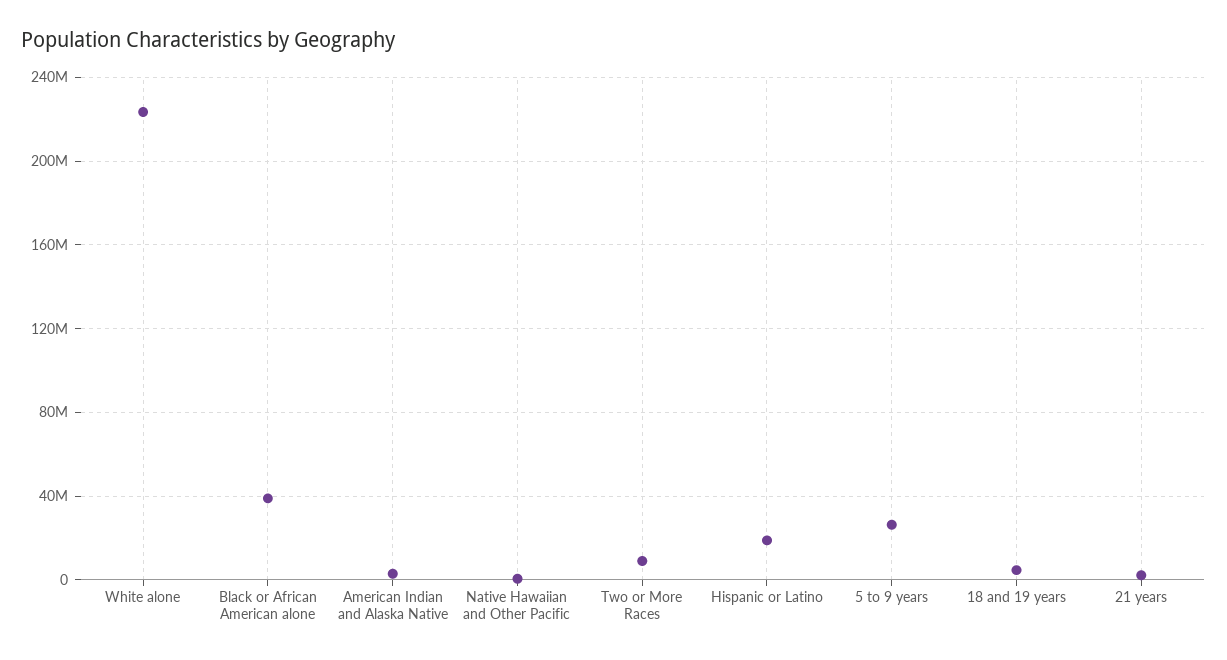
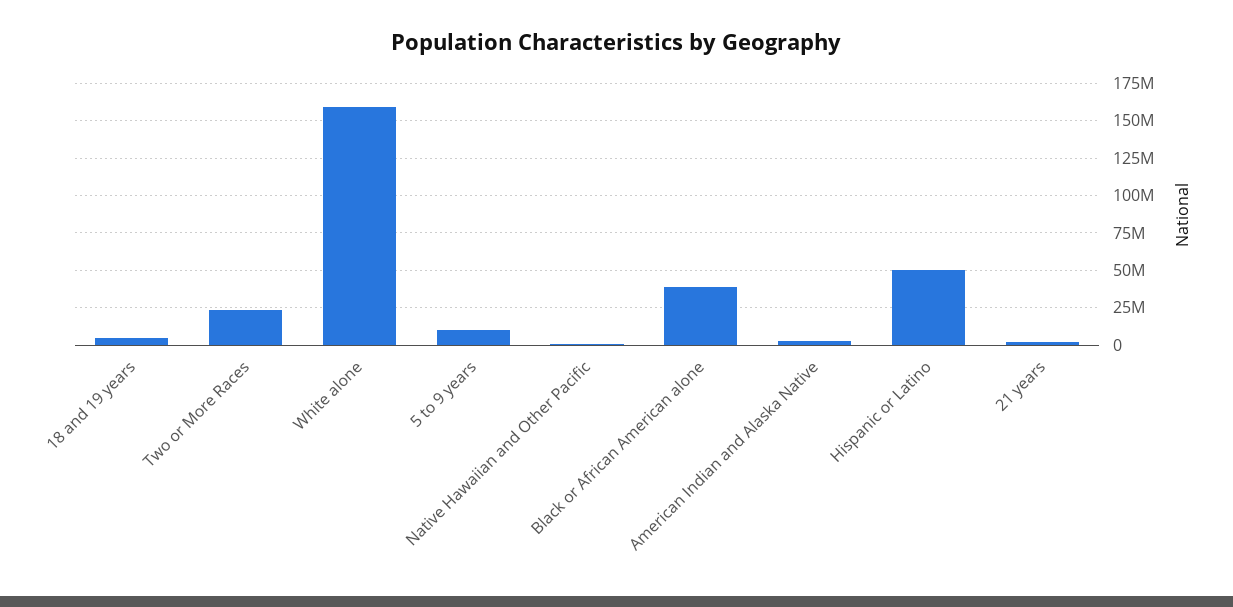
  {
-   "White alone": 225000000,
+   "White alone": 160000000,
    "Black or African American alone": 40000000,
    "American Indian and Alaska Native": 5000000,
    "Native Hawaiian and Other Pacific": 0,
-   "Two or More Races": 10000000,
+   "Two or More Races": 25000000,
-   "Hispanic or Latino": 20000000,
+   "Hispanic or Latino": 50000000,
-   "5 to 9 years": 25000000,
+   "5 to 9 years": 10000000,
    "18 and 19 years": 5000000,
    "21 years": 0
  }

